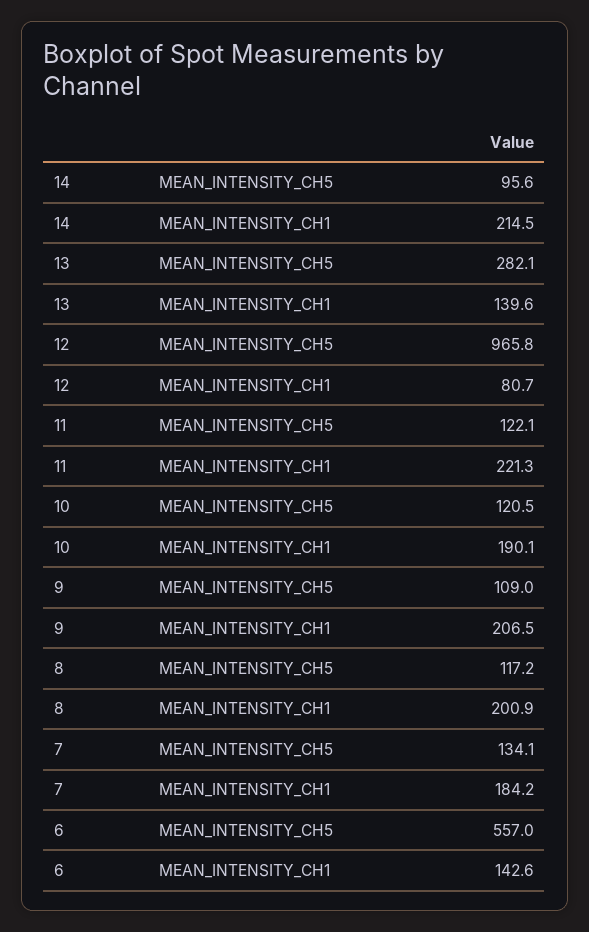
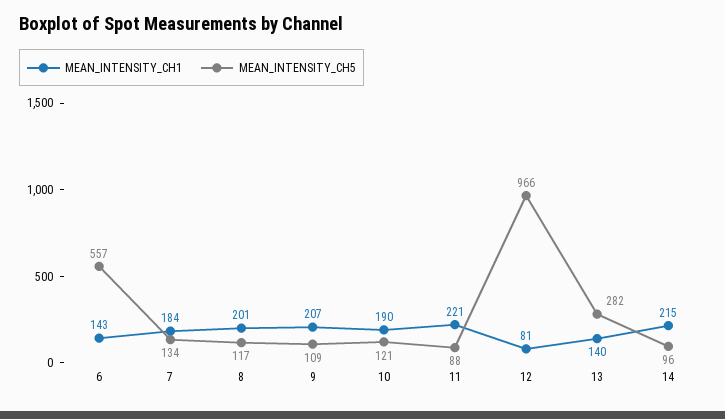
  {
    "MEAN_INTENSITY_CH5": {
      "14": 95.6,
      "13": 282.1,
      "12": 965.8,
-     "11": 122.1,
+     "11": 88,
      "10": 120.5,
      "9": 109,
      "8": 117.2,
      "7": 134.1,
      "6": 557
    },
    "MEAN_INTENSITY_CH1": {
      "14": 214.5,
      "13": 139.6,
      "12": 80.7,
      "11": 221.3,
      "10": 190.1,
      "9": 206.5,
      "8": 200.9,
      "7": 184.2,
      "6": 142.6
    }
  }

